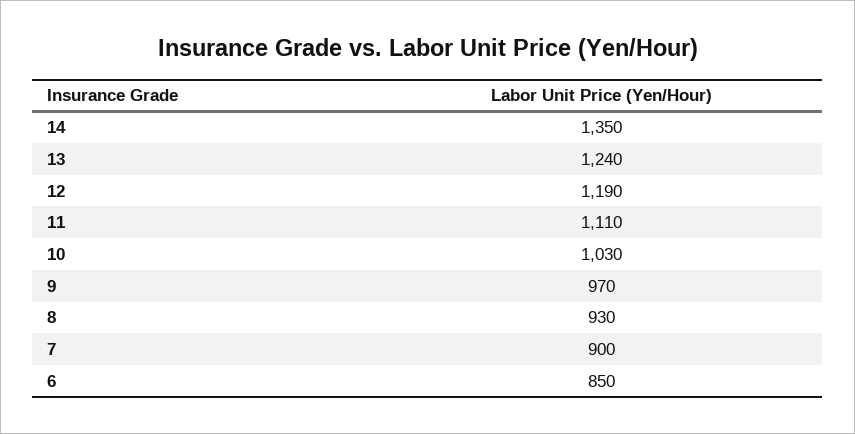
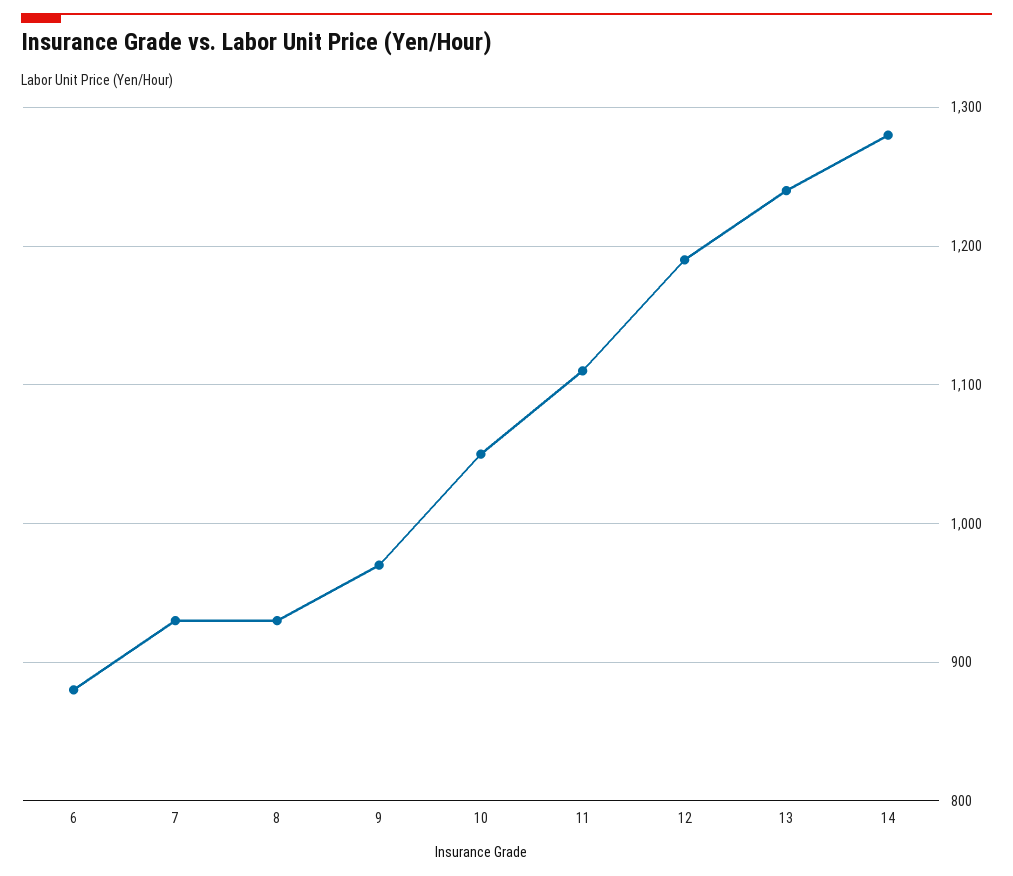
  {
-   "14": 1350,
+   "14": 1280,
    "13": 1240,
    "12": 1190,
    "11": 1110,
-   "10": 1030,
+   "10": 1050,
    "9": 970,
    "8": 930,
-   "7": 900,
+   "7": 930,
-   "6": 850
+   "6": 880
  }

